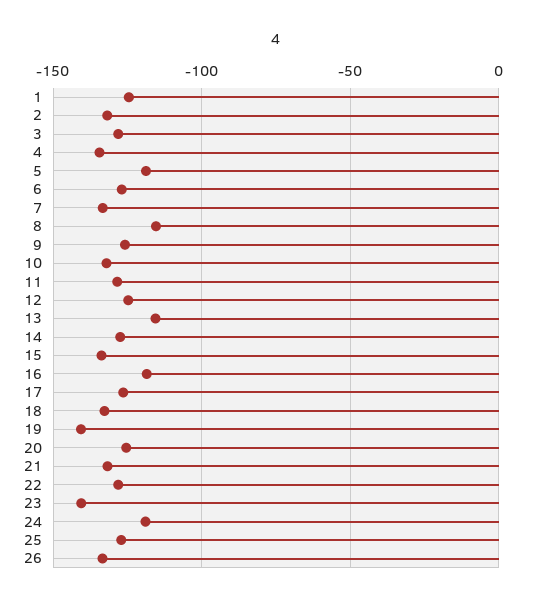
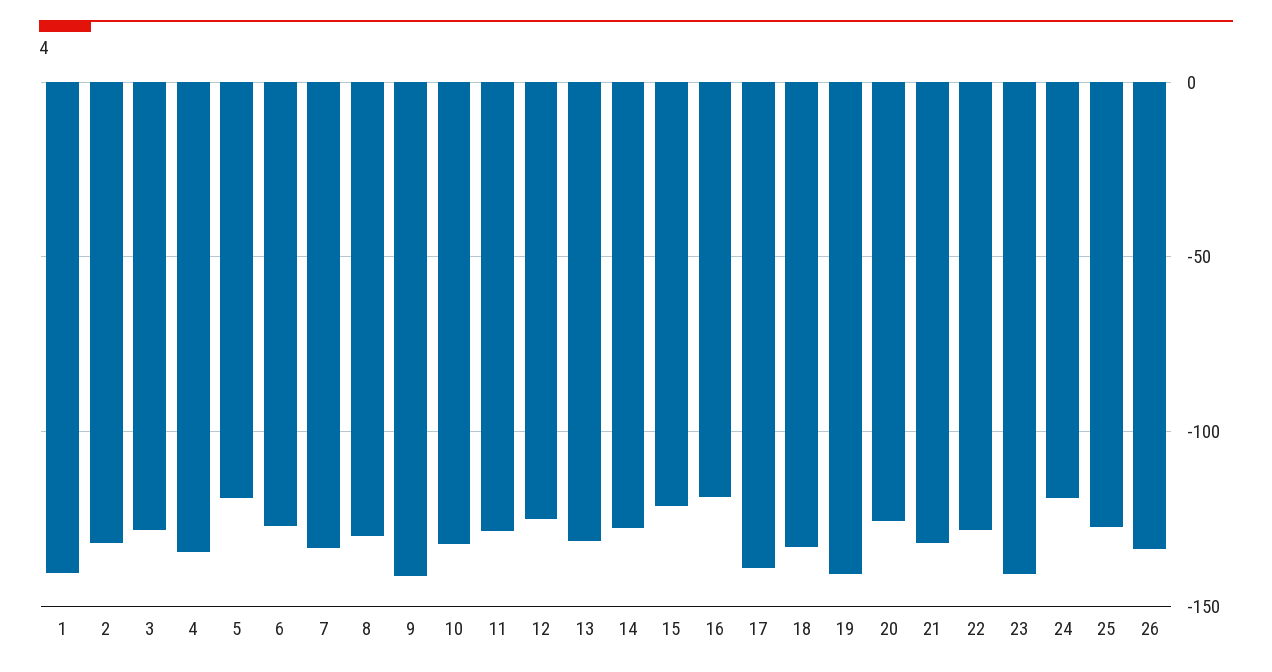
  {
-   "1": -125,
+   "1": -140,
    "2": -130,
    "3": -130,
    "4": -135,
    "5": -120,
    "6": -125,
    "7": -135,
-   "8": -115,
+   "8": -130,
-   "9": -125,
+   "9": -140,
    "10": -130,
    "11": -130,
    "12": -125,
-   "13": -115,
+   "13": -130,
    "14": -125,
-   "15": -135,
+   "15": -120,
    "16": -120,
-   "17": -125,
+   "17": -140,
    "18": -135,
    "19": -140,
    "20": -125,
    "21": -130,
    "22": -130,
    "23": -140,
    "24": -120,
    "25": -125,
    "26": -135
  }

